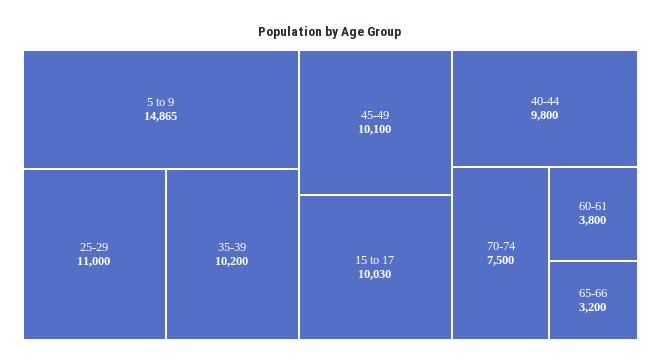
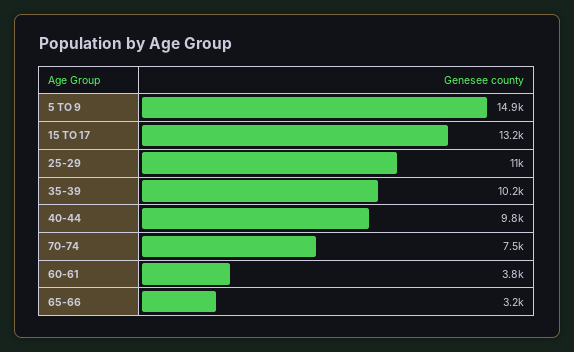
  {
    "5 to 9": 14865,
    "25-29": 11000,
    "35-39": 10200,
-   "45-49": 10100,
-   "15 to 17": 10030,
+   "15 to 17": 13200,
    "40-44": 9800,
    "70-74": 7500,
    "60-61": 3800,
    "65-66": 3200
  }

